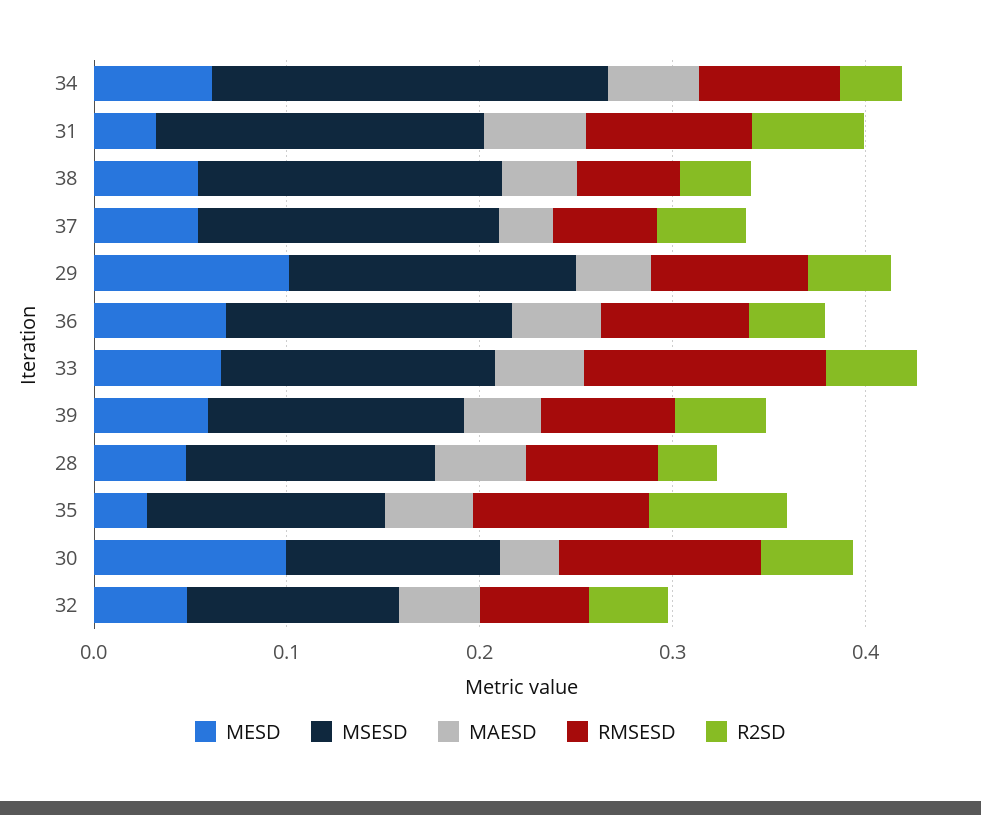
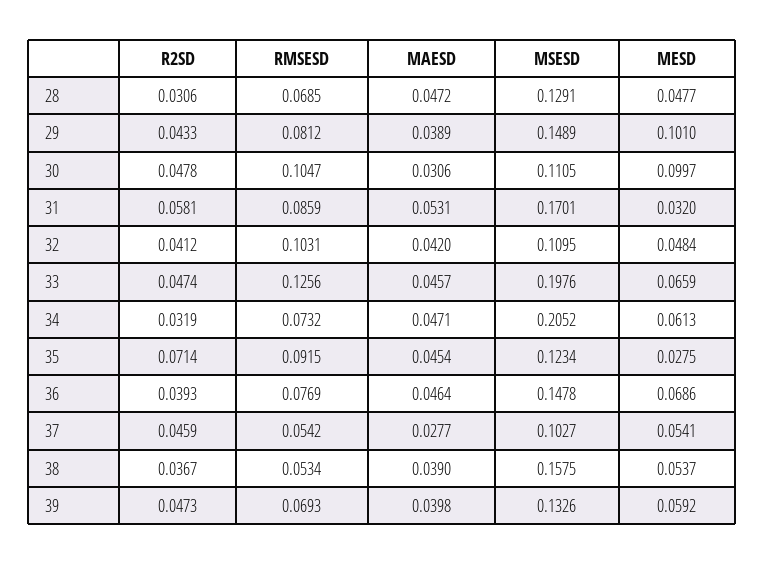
  {
    "MESD": {
      "34": 0.0613,
      "31": 0.032,
      "38": 0.0537,
      "37": 0.0541,
      "29": 0.101,
      "36": 0.0686,
      "33": 0.0659,
      "39": 0.0592,
      "28": 0.0477,
      "35": 0.0275,
      "30": 0.0997,
      "32": 0.0484
    },
    "MSESD": {
      "34": 0.2052,
      "31": 0.1701,
      "38": 0.1575,
-     "37": 0.16,
+     "37": 0.1027,
      "29": 0.1489,
      "36": 0.1478,
-     "33": 0.14,
+     "33": 0.1976,
      "39": 0.1326,
      "28": 0.1291,
      "35": 0.1234,
      "30": 0.1105,
      "32": 0.1095
    },
    "MAESD": {
      "34": 0.0471,
      "31": 0.0531,
      "38": 0.039,
      "37": 0.0277,
      "29": 0.0389,
      "36": 0.0464,
      "33": 0.0457,
      "39": 0.0398,
      "28": 0.0472,
      "35": 0.0454,
      "30": 0.0306,
      "32": 0.042
    },
    "RMSESD": {
      "34": 0.0732,
      "31": 0.0859,
      "38": 0.0534,
      "37": 0.0542,
      "29": 0.0812,
      "36": 0.0769,
      "33": 0.1256,
      "39": 0.0693,
      "28": 0.0685,
      "35": 0.0915,
      "30": 0.1047,
-     "32": 0.06
+     "32": 0.1031
    },
    "R2SD": {
      "34": 0.0319,
      "31": 0.0581,
      "38": 0.0367,
      "37": 0.0459,
      "29": 0.0433,
      "36": 0.0393,
      "33": 0.0474,
      "39": 0.0473,
      "28": 0.0306,
      "35": 0.0714,
      "30": 0.0478,
      "32": 0.0412
    }
  }

